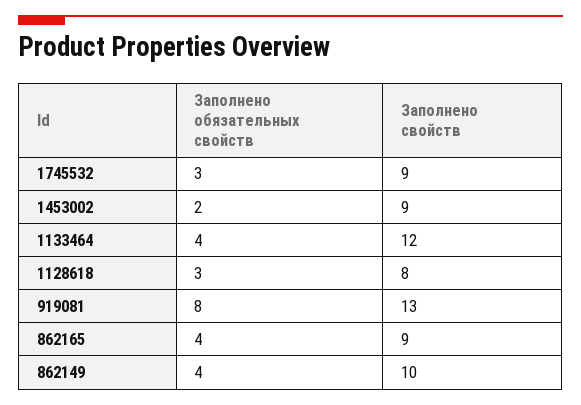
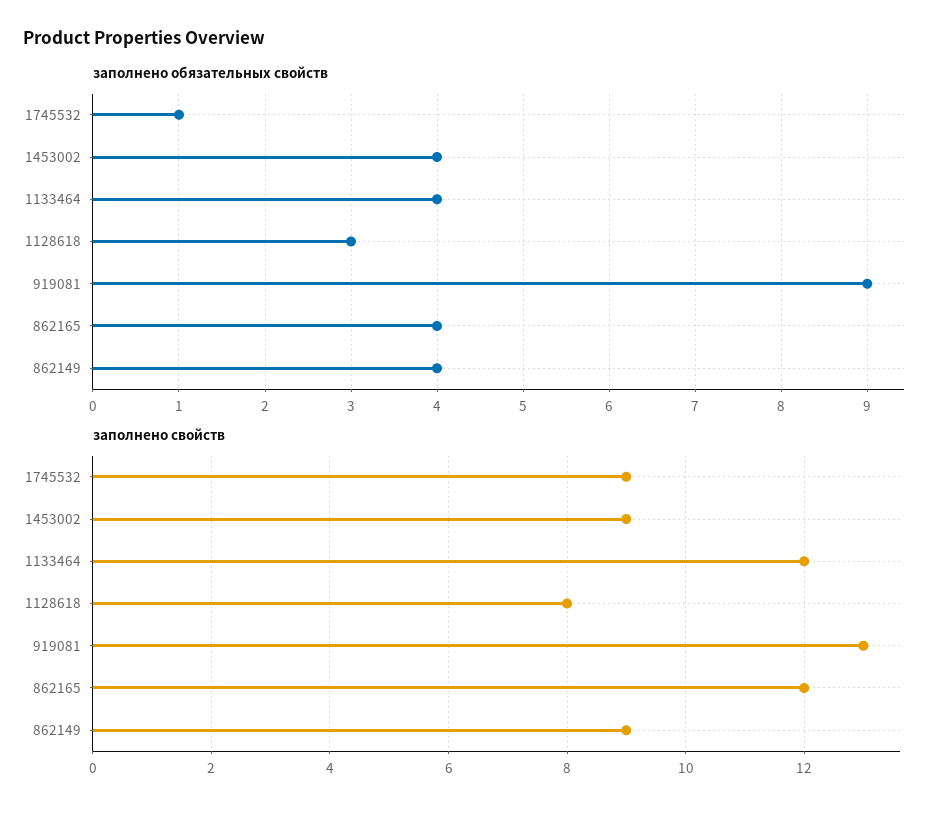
  {
    "Заполнено обязательных свойств": {
-     "1745532": 3,
+     "1745532": 1,
-     "1453002": 2,
+     "1453002": 4,
      "1133464": 4,
      "1128618": 3,
-     "919081": 8,
+     "919081": 9,
      "862165": 4,
      "862149": 4
    },
    "Заполнено свойств": {
      "1745532": 9,
      "1453002": 9,
      "1133464": 12,
      "1128618": 8,
      "919081": 13,
-     "862165": 9,
+     "862165": 12,
-     "862149": 10
+     "862149": 9
    }
  }

